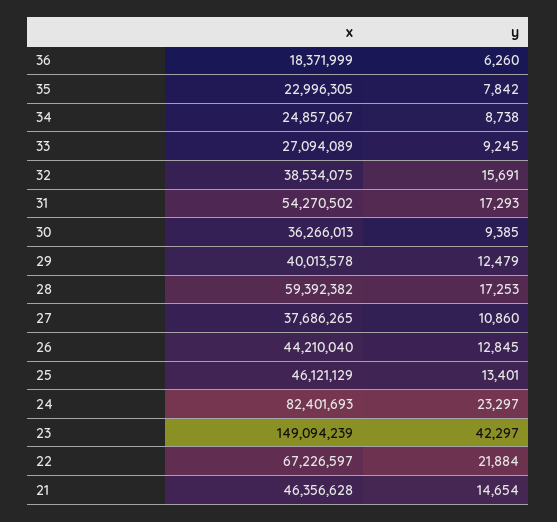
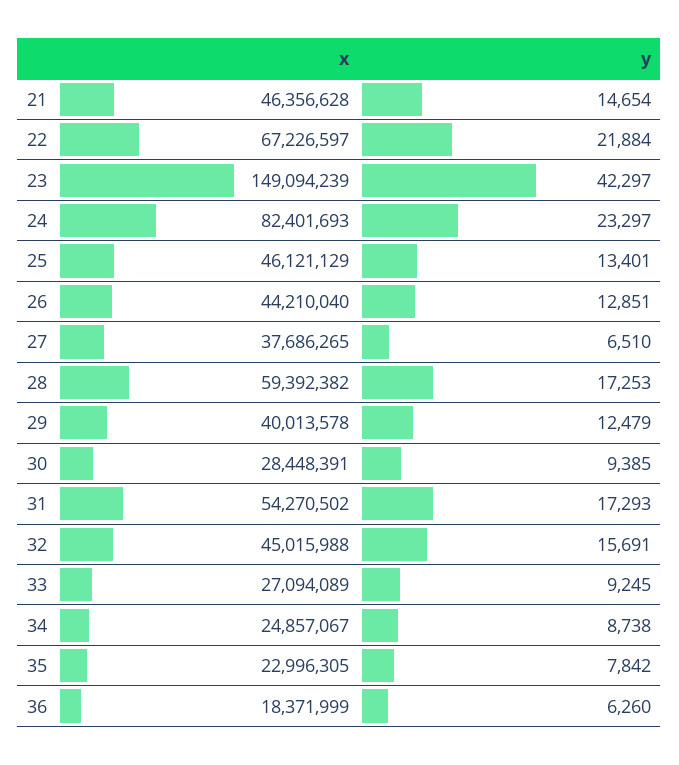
  {
    "x": {
      "36": 18371999,
      "35": 22996305,
      "34": 24857067,
      "33": 27094089,
-     "32": 38534075,
+     "32": 45015988,
      "31": 54270502,
-     "30": 36266013,
+     "30": 28448391,
      "29": 40013578,
      "28": 59392382,
      "27": 37686265,
      "26": 44210040,
      "25": 46121129,
      "24": 82401693,
      "23": 149094239,
      "22": 67226597,
      "21": 46356628
    },
    "y": {
      "36": 6260,
      "35": 7842,
      "34": 8738,
      "33": 9245,
      "32": 15691,
      "31": 17293,
      "30": 9385,
      "29": 12479,
      "28": 17253,
-     "27": 10860,
+     "27": 6510,
-     "26": 12845,
+     "26": 12851,
      "25": 13401,
      "24": 23297,
      "23": 42297,
      "22": 21884,
      "21": 14654
    }
  }

